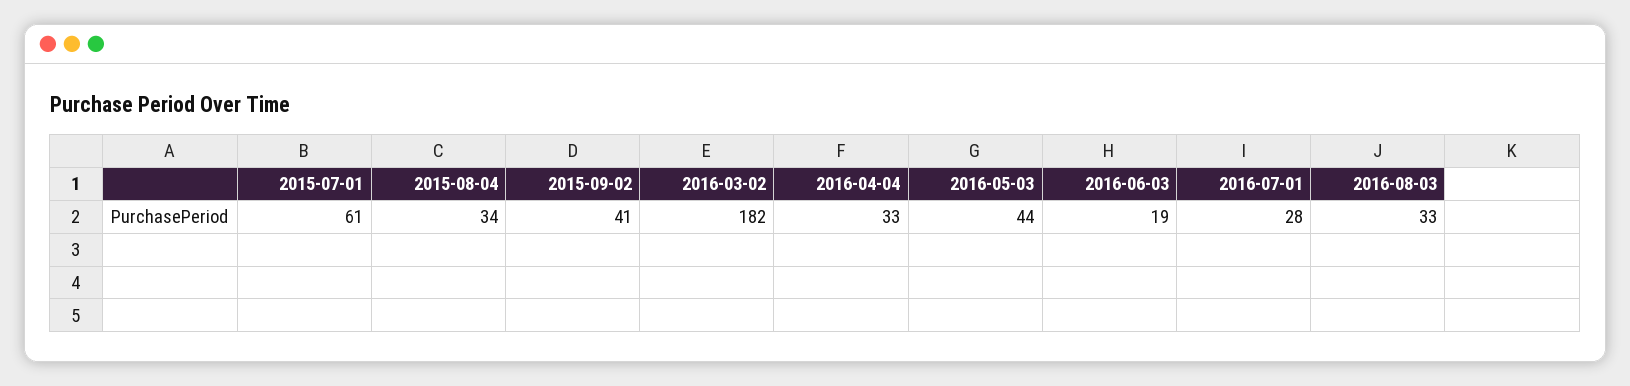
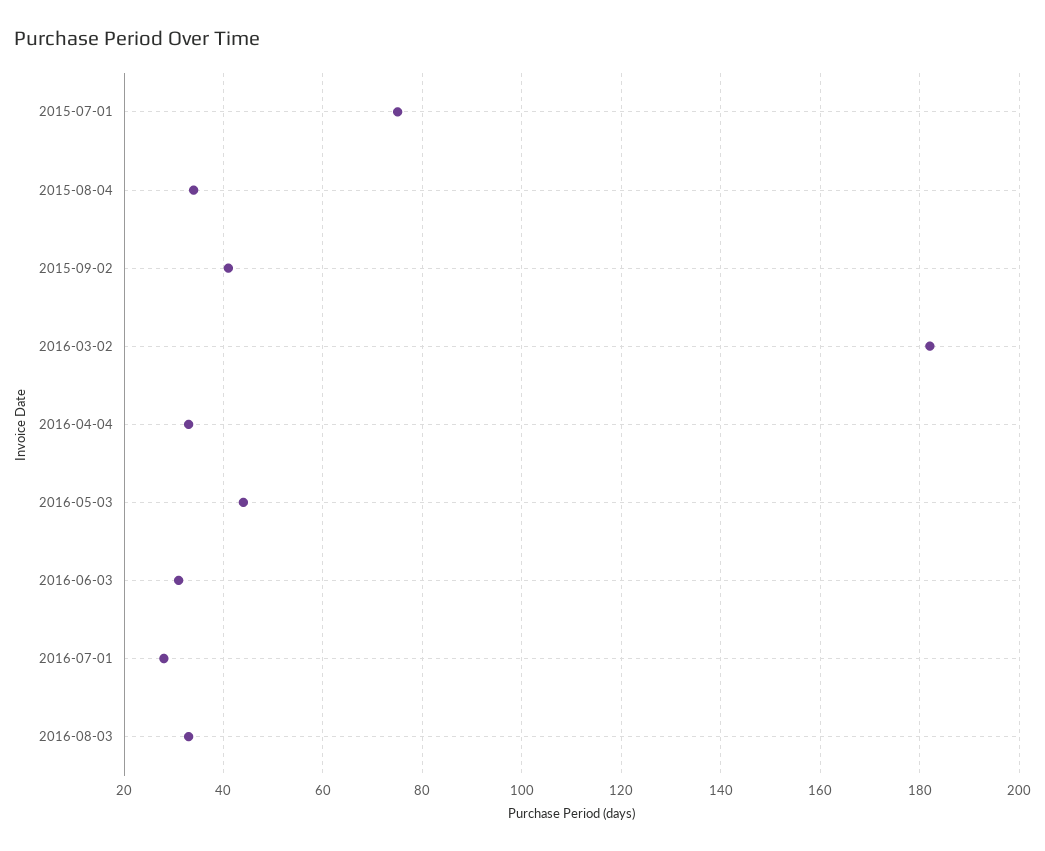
  {
-   "2015-07-01": 61,
+   "2015-07-01": 75,
    "2015-08-04": 34,
    "2015-09-02": 41,
    "2016-03-02": 182,
    "2016-04-04": 33,
    "2016-05-03": 44,
-   "2016-06-03": 19,
+   "2016-06-03": 30,
    "2016-07-01": 28,
    "2016-08-03": 33
  }

